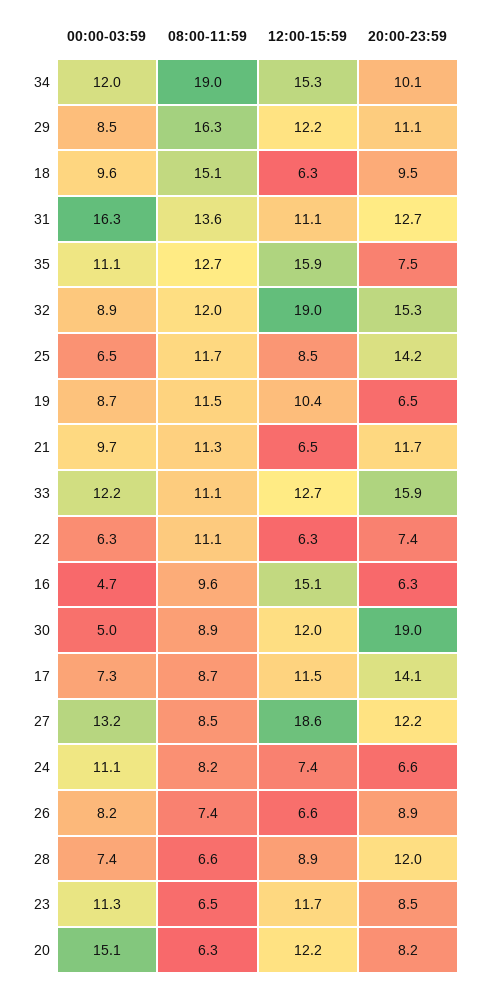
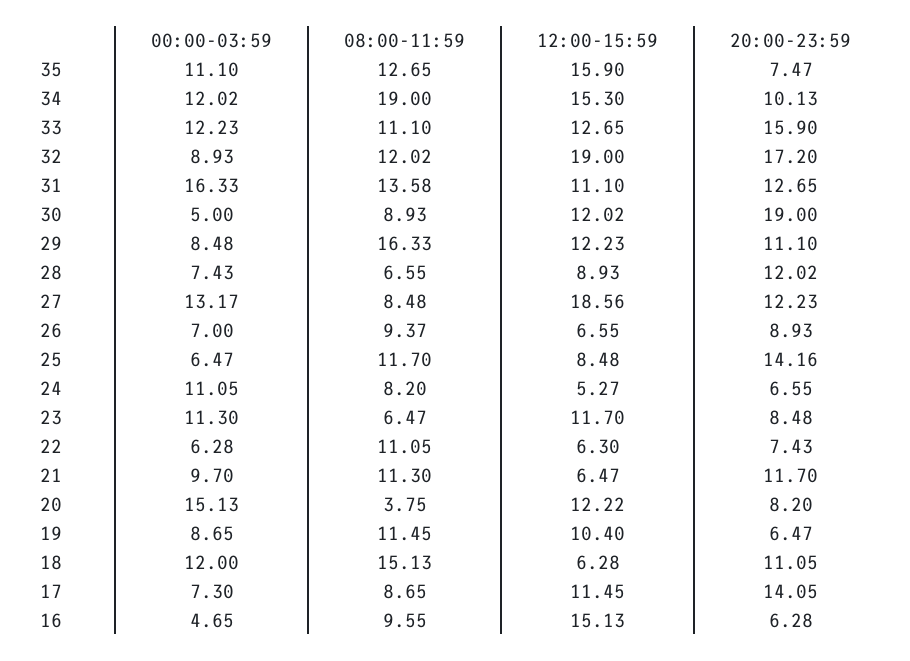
  {
    "00:00-03:59": {
      "34": 12.02,
      "29": 8.48,
-     "18": 9.6,
+     "18": 12,
      "31": 16.33,
      "35": 11.1,
      "32": 8.93,
      "25": 6.47,
      "19": 8.65,
      "21": 9.7,
      "33": 12.23,
      "22": 6.28,
      "16": 4.65,
      "30": 5,
      "17": 7.3,
      "27": 13.17,
      "24": 11.05,
-     "26": 8.2,
+     "26": 7,
      "28": 7.43,
      "23": 11.3,
      "20": 15.13
    },
    "08:00-11:59": {
      "34": 19,
      "29": 16.33,
      "18": 15.13,
      "31": 13.58,
      "35": 12.65,
      "32": 12.02,
      "25": 11.7,
      "19": 11.45,
      "21": 11.3,
      "33": 11.1,
      "22": 11.05,
      "16": 9.55,
      "30": 8.93,
      "17": 8.65,
      "27": 8.48,
      "24": 8.2,
-     "26": 7.4,
+     "26": 9.37,
      "28": 6.55,
      "23": 6.47,
-     "20": 6.3
+     "20": 3.75
    },
    "12:00-15:59": {
      "34": 15.3,
      "29": 12.23,
      "18": 6.28,
      "31": 11.1,
      "35": 15.9,
      "32": 19,
      "25": 8.48,
      "19": 10.4,
      "21": 6.47,
      "33": 12.65,
      "22": 6.3,
      "16": 15.13,
      "30": 12.02,
      "17": 11.45,
      "27": 18.56,
-     "24": 7.4,
+     "24": 5.27,
      "26": 6.55,
      "28": 8.93,
      "23": 11.7,
      "20": 12.22
    },
    "20:00-23:59": {
      "34": 10.13,
      "29": 11.1,
-     "18": 9.5,
+     "18": 11.05,
      "31": 12.65,
      "35": 7.47,
-     "32": 15.3,
+     "32": 17.2,
      "25": 14.16,
      "19": 6.47,
      "21": 11.7,
      "33": 15.9,
      "22": 7.43,
      "16": 6.28,
      "30": 19,
      "17": 14.05,
      "27": 12.23,
      "24": 6.55,
      "26": 8.93,
      "28": 12.02,
      "23": 8.48,
      "20": 8.2
    }
  }

